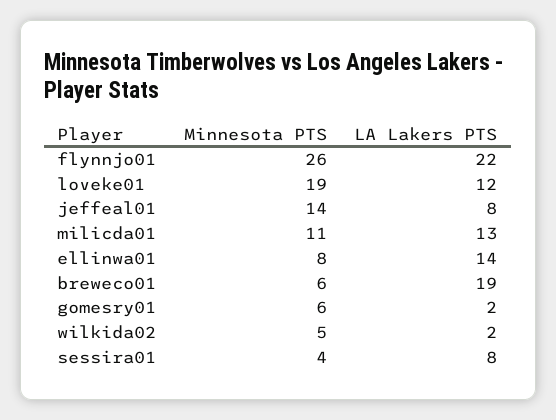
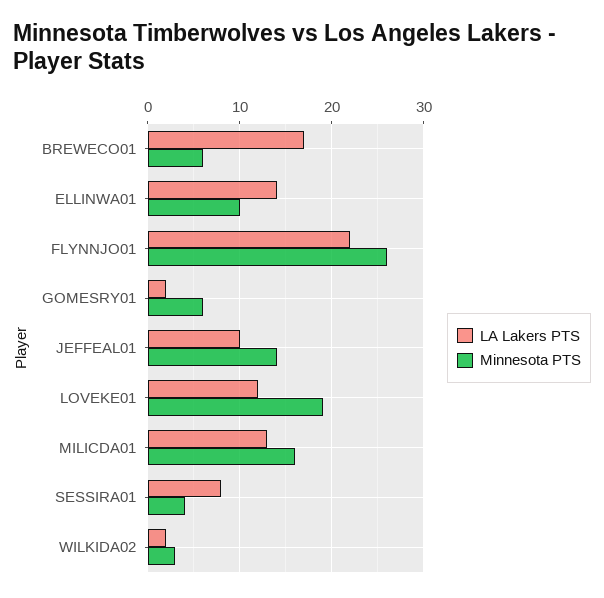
  {
    "Minnesota PTS": {
      "flynnjo01": 26,
      "loveke01": 19,
      "jeffeal01": 14,
-     "milicda01": 11,
+     "milicda01": 16,
-     "ellinwa01": 8,
+     "ellinwa01": 10,
      "breweco01": 6,
      "gomesry01": 6,
-     "wilkida02": 5,
+     "wilkida02": 3,
      "sessira01": 4
    },
    "LA Lakers PTS": {
      "flynnjo01": 22,
      "loveke01": 12,
-     "jeffeal01": 8,
+     "jeffeal01": 10,
      "milicda01": 13,
      "ellinwa01": 14,
-     "breweco01": 19,
+     "breweco01": 17,
      "gomesry01": 2,
      "wilkida02": 2,
      "sessira01": 8
    }
  }

